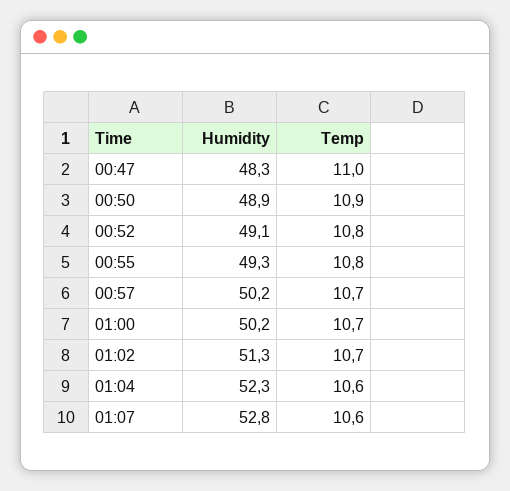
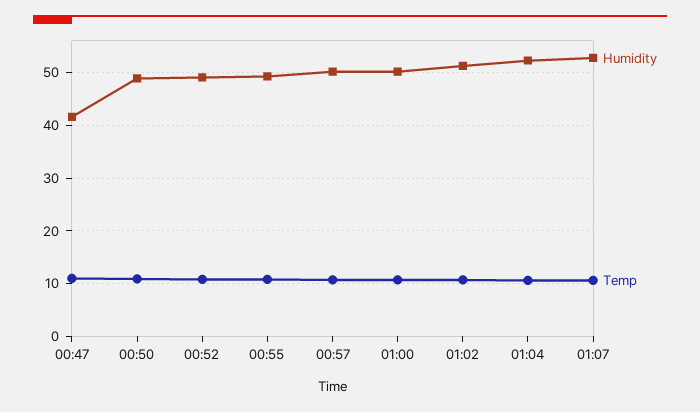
  {
    "Humidity": {
-     "00:47": 48.3,
+     "00:47": 42,
      "00:50": 48.9,
      "00:52": 49.1,
      "00:55": 49.3,
      "00:57": 50.2,
      "01:00": 50.2,
      "01:02": 51.3,
      "01:04": 52.3,
      "01:07": 52.8
    },
    "Temp": {
      "00:47": 11,
      "00:50": 10.9,
      "00:52": 10.8,
      "00:55": 10.8,
      "00:57": 10.7,
      "01:00": 10.7,
      "01:02": 10.7,
      "01:04": 10.6,
      "01:07": 10.6
    }
  }

